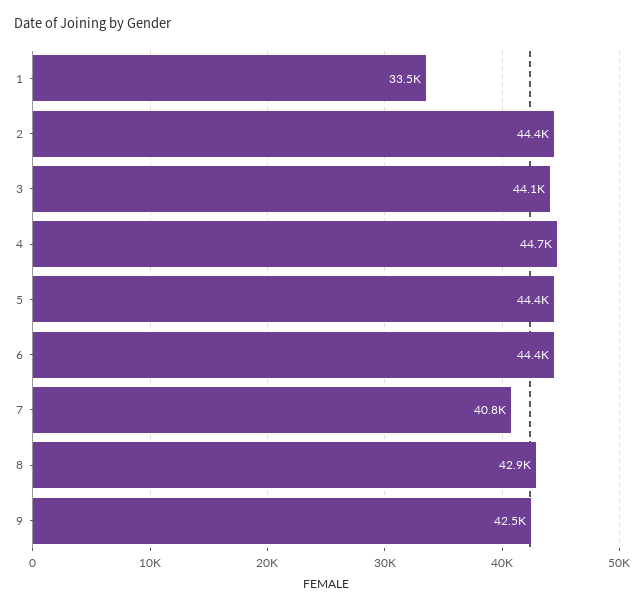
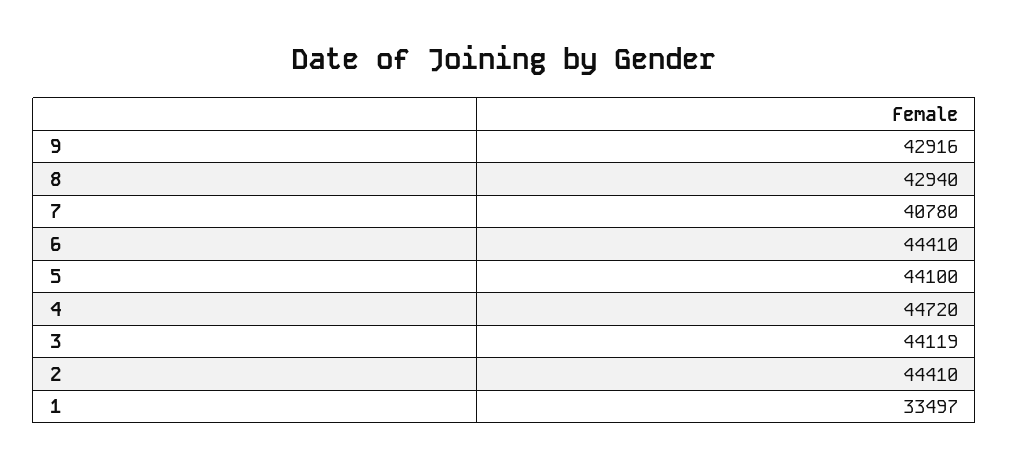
  {
    "1": 33497,
    "2": 44410,
    "3": 44119,
    "4": 44720,
-   "5": 44400,
+   "5": 44100,
    "6": 44410,
    "7": 40780,
    "8": 42940,
-   "9": 42500
+   "9": 42916
  }

